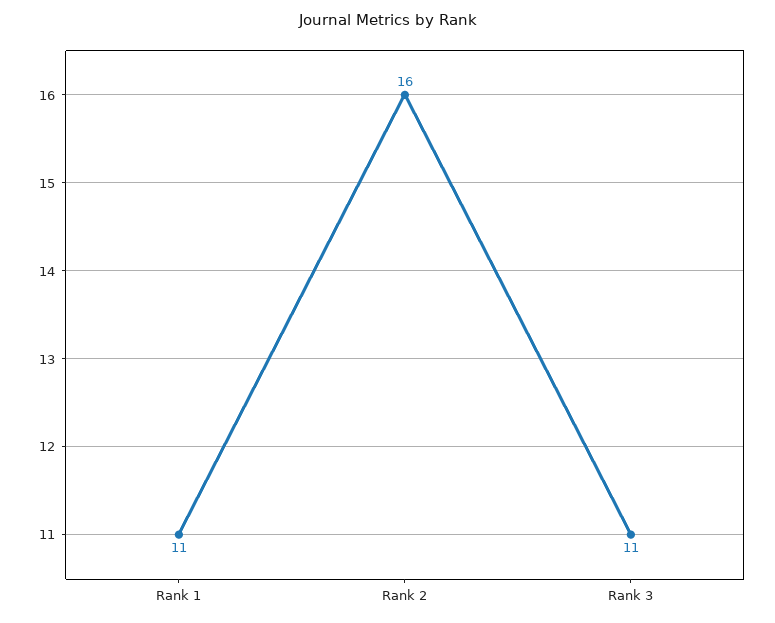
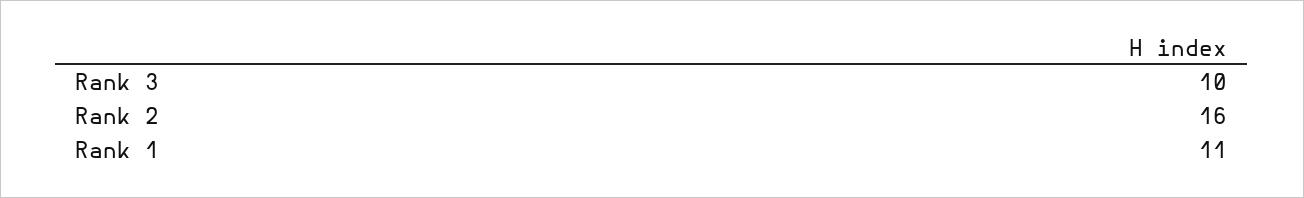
  {
    "Rank 1": 11,
    "Rank 2": 16,
-   "Rank 3": 11
+   "Rank 3": 10
  }

